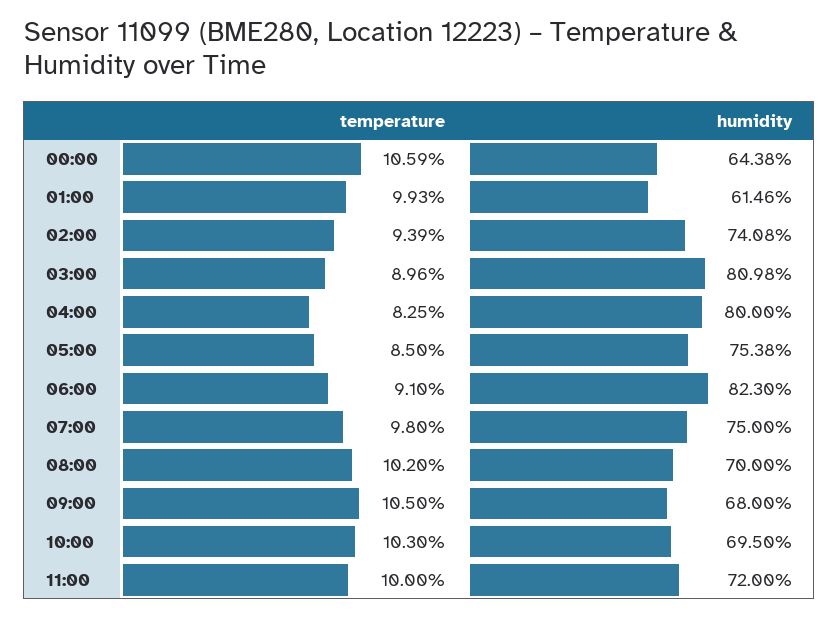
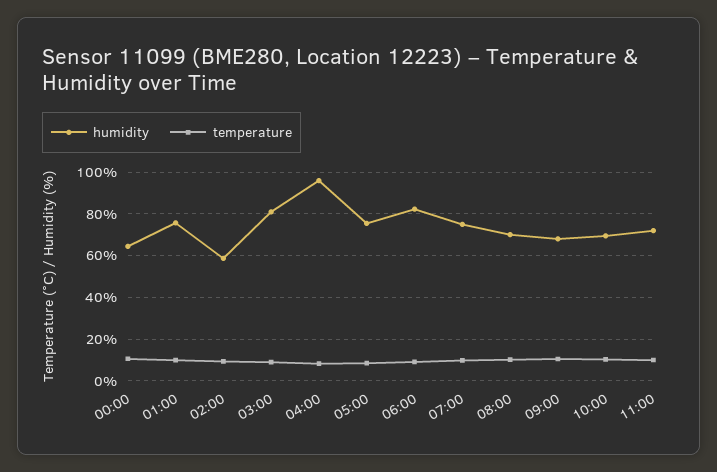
  {
    "temperature": {
      "00:00": 10.59,
      "01:00": 9.93,
      "02:00": 9.39,
      "03:00": 8.96,
      "04:00": 8.25,
      "05:00": 8.5,
      "06:00": 9.1,
      "07:00": 9.8,
      "08:00": 10.2,
      "09:00": 10.5,
      "10:00": 10.3,
      "11:00": 10
    },
    "humidity": {
      "00:00": 64.38,
-     "01:00": 61.46,
+     "01:00": 75,
-     "02:00": 74.08,
+     "02:00": 60,
      "03:00": 80.98,
-     "04:00": 80,
+     "04:00": 95,
      "05:00": 75.38,
      "06:00": 82.3,
      "07:00": 75,
      "08:00": 70,
      "09:00": 68,
      "10:00": 69.5,
      "11:00": 72
    }
  }

